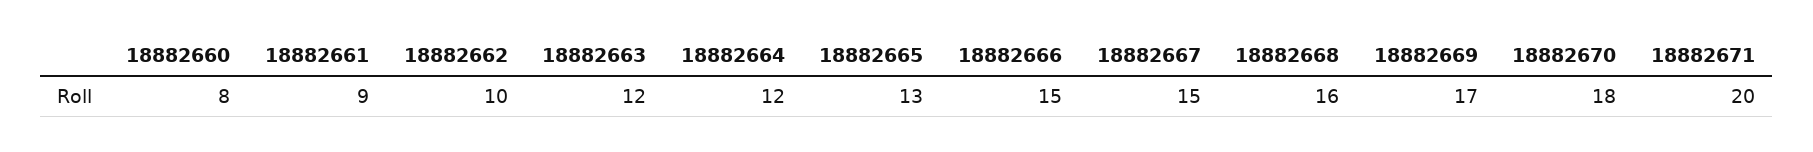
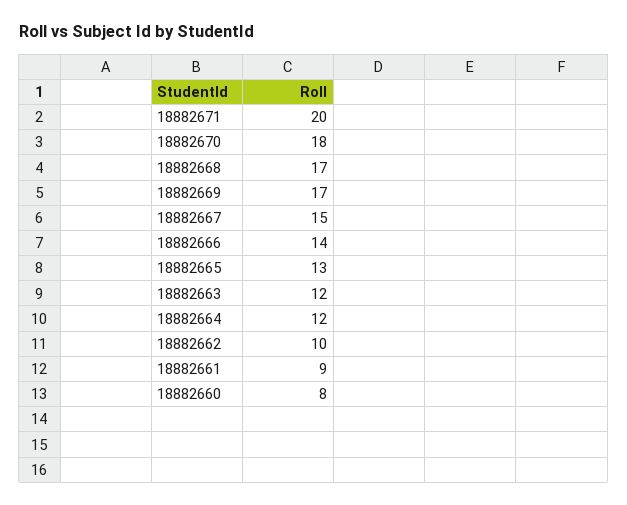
  {
    "18882660": 8,
    "18882661": 9,
    "18882662": 10,
    "18882663": 12,
    "18882664": 12,
    "18882665": 13,
-   "18882666": 15,
+   "18882666": 14,
    "18882667": 15,
-   "18882668": 16,
+   "18882668": 17,
    "18882669": 17,
    "18882670": 18,
    "18882671": 20
  }

